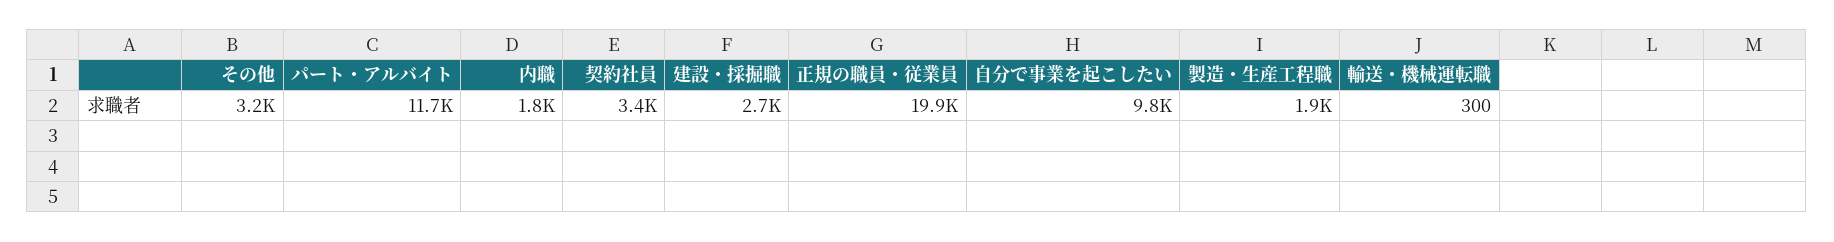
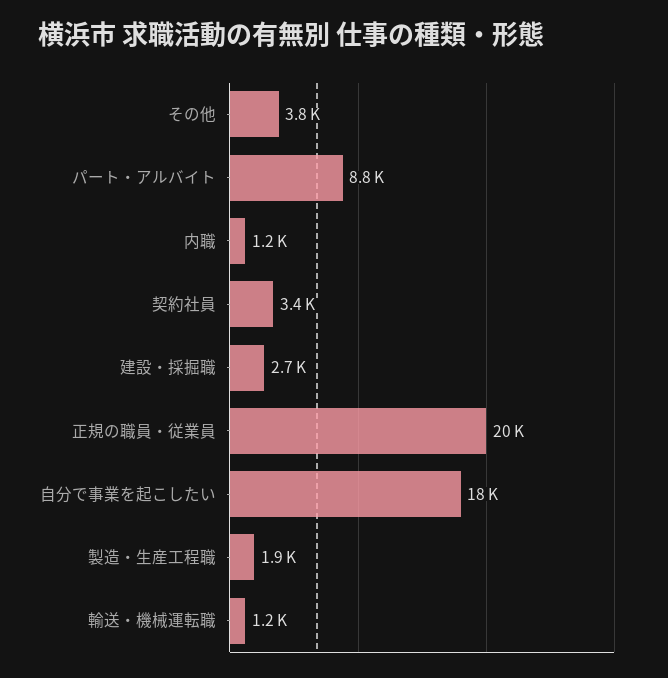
  {
-   "その他": 3200,
+   "その他": 3800,
-   "パート・アルバイト": 11700,
+   "パート・アルバイト": 8800,
-   "内職": 1800,
+   "内職": 1200,
    "契約社員": 3400,
    "建設・採掘職": 2700,
    "正規の職員・従業員": 19900,
-   "自分で事業を起こしたい": 9800,
+   "自分で事業を起こしたい": 18000,
    "製造・生産工程職": 1900,
-   "輸送・機械運転職": 300
+   "輸送・機械運転職": 1200
  }

